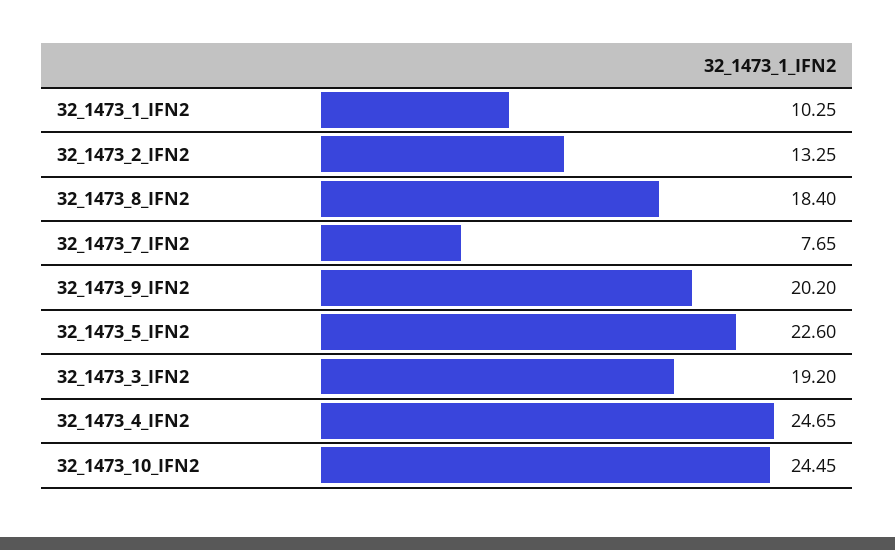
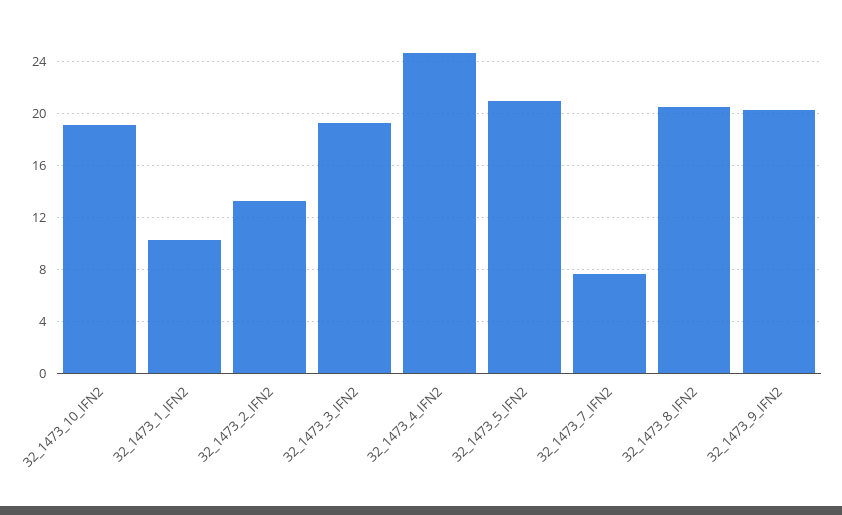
  {
    "32_1473_1_IFN2": 10.25,
    "32_1473_2_IFN2": 13.25,
-   "32_1473_8_IFN2": 18.4,
+   "32_1473_8_IFN2": 20.5,
    "32_1473_7_IFN2": 7.65,
    "32_1473_9_IFN2": 20.2,
-   "32_1473_5_IFN2": 22.6,
+   "32_1473_5_IFN2": 21,
    "32_1473_3_IFN2": 19.2,
    "32_1473_4_IFN2": 24.65,
-   "32_1473_10_IFN2": 24.45
+   "32_1473_10_IFN2": 19
  }

